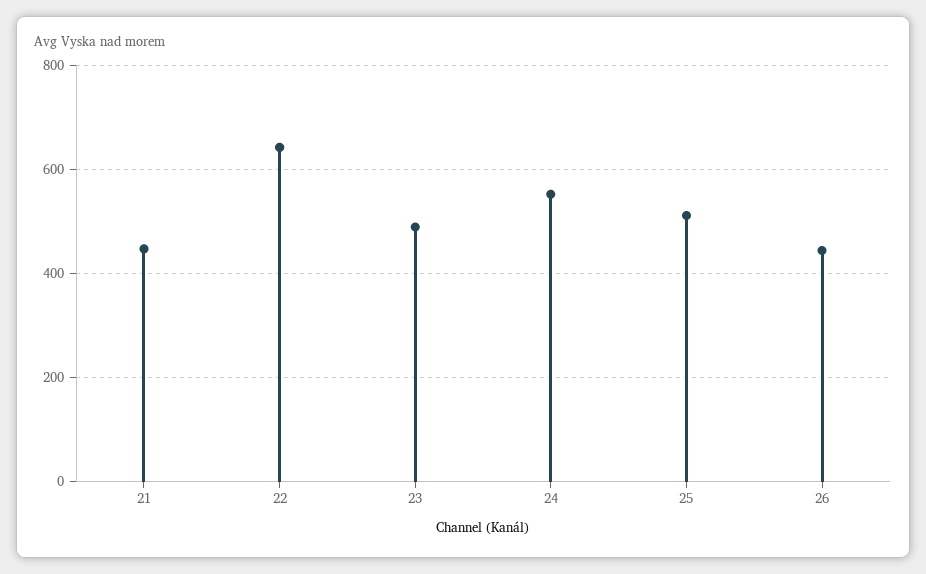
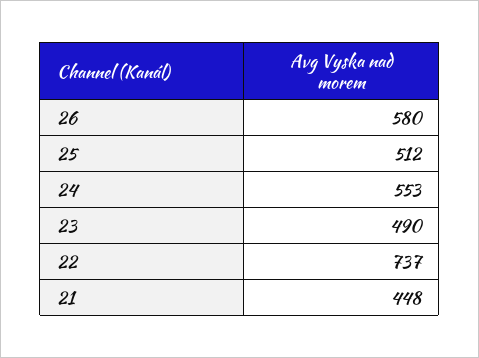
  {
    "21": 448,
-   "22": 640,
+   "22": 737,
    "23": 490,
    "24": 553,
    "25": 512,
-   "26": 440
+   "26": 580
  }

